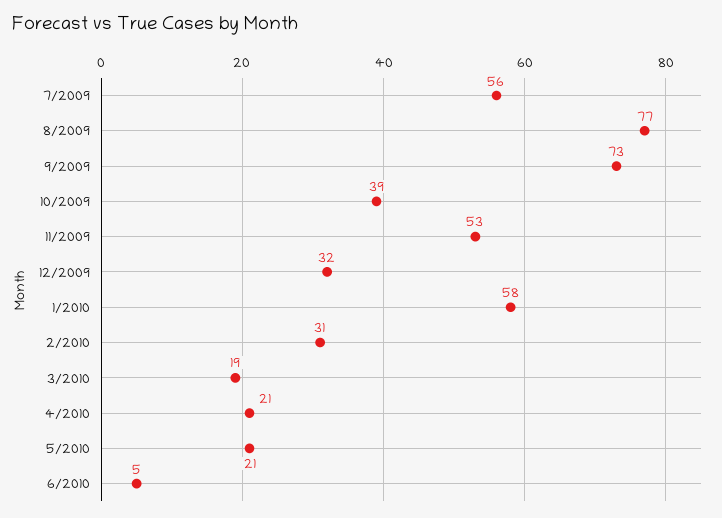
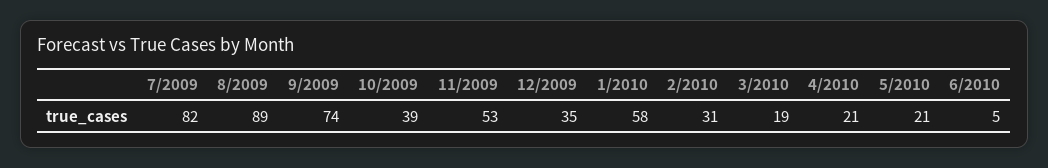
  {
-   "7/2009": 56,
+   "7/2009": 82,
-   "8/2009": 77,
+   "8/2009": 89,
-   "9/2009": 73,
+   "9/2009": 74,
    "10/2009": 39,
    "11/2009": 53,
-   "12/2009": 32,
+   "12/2009": 35,
    "1/2010": 58,
    "2/2010": 31,
    "3/2010": 19,
    "4/2010": 21,
    "5/2010": 21,
    "6/2010": 5
  }

